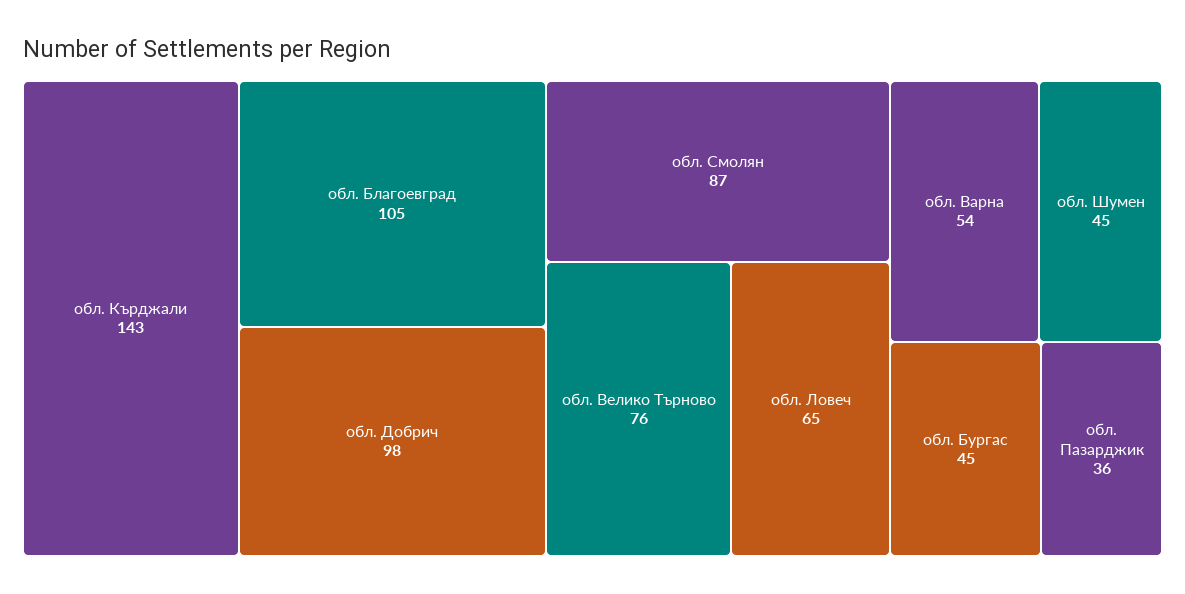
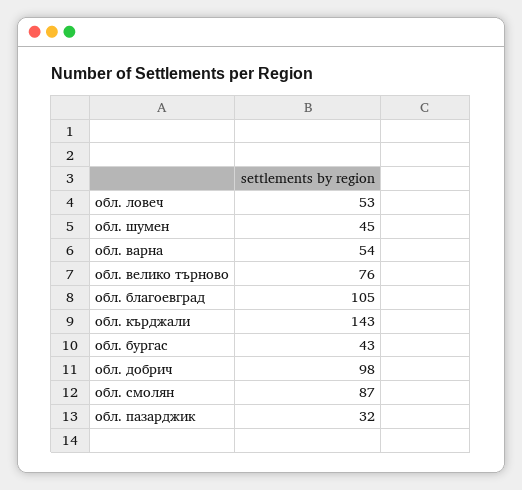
  {
    "обл. Кърджали": 143,
    "обл. Благоевград": 105,
    "обл. Добрич": 98,
    "обл. Смолян": 87,
    "обл. Велико Търново": 76,
-   "обл. Ловеч": 65,
+   "обл. Ловеч": 53,
    "обл. Варна": 54,
    "обл. Шумен": 45,
-   "обл. Бургас": 45,
+   "обл. Бургас": 43,
-   "обл. Пазарджик": 36
+   "обл. Пазарджик": 32
  }

